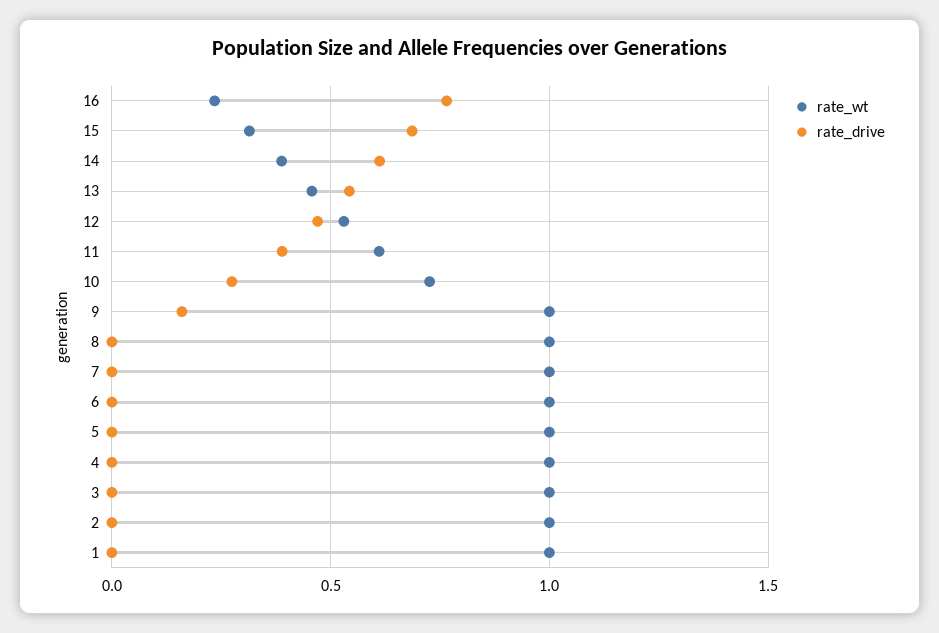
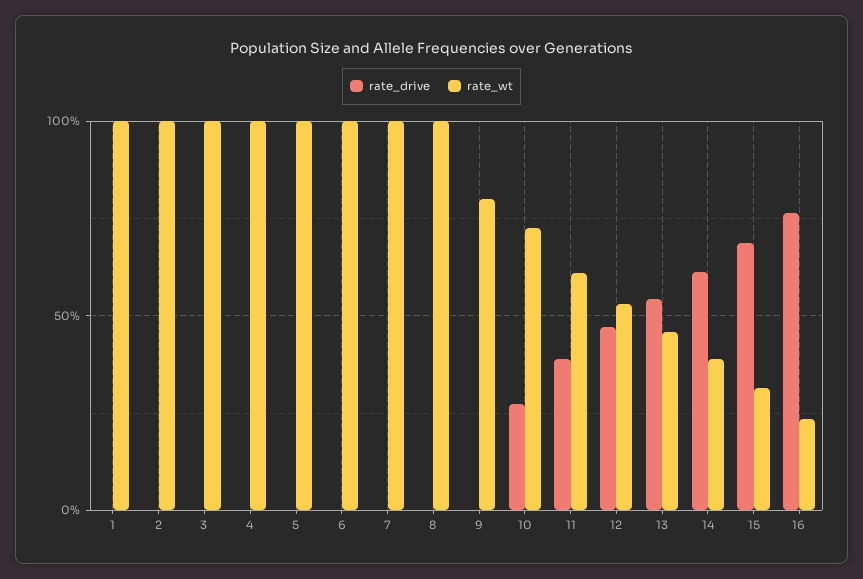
  {
    "rate_wt": {
      "16": 0.25,
      "15": 0.3,
      "14": 0.4,
      "13": 0.45,
      "12": 0.55,
      "11": 0.6,
      "10": 0.75,
-     "9": 1,
+     "9": 0.8,
      "8": 1,
      "7": 1,
      "6": 1,
      "5": 1,
      "4": 1,
      "3": 1,
      "2": 1,
      "1": 1
    },
    "rate_drive": {
      "16": 0.75,
      "15": 0.7,
      "14": 0.6,
      "13": 0.55,
      "12": 0.45,
      "11": 0.4,
      "10": 0.25,
-     "9": 0.15,
+     "9": 0,
      "8": 0,
      "7": 0,
      "6": 0,
      "5": 0,
      "4": 0,
      "3": 0,
      "2": 0,
      "1": 0
    }
  }

